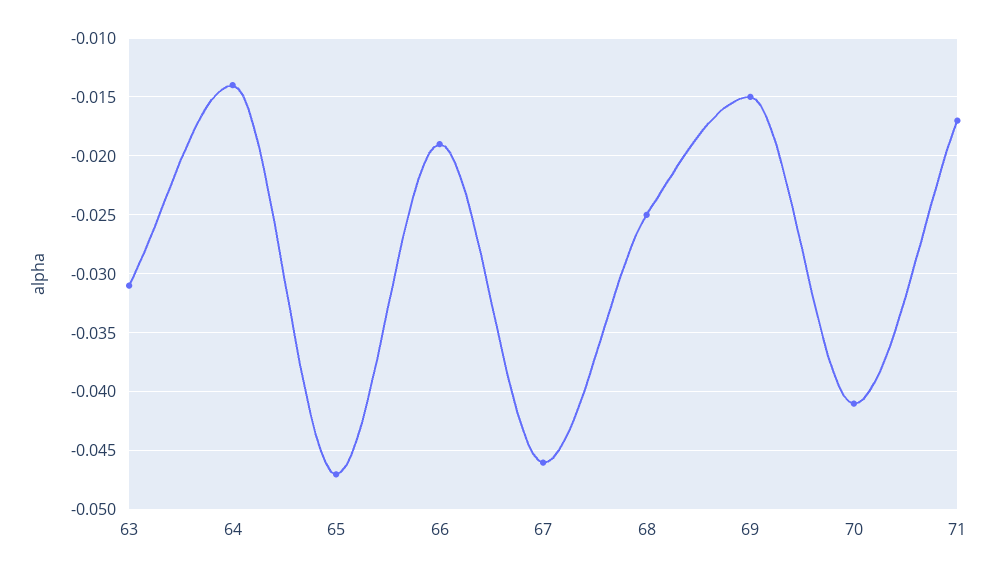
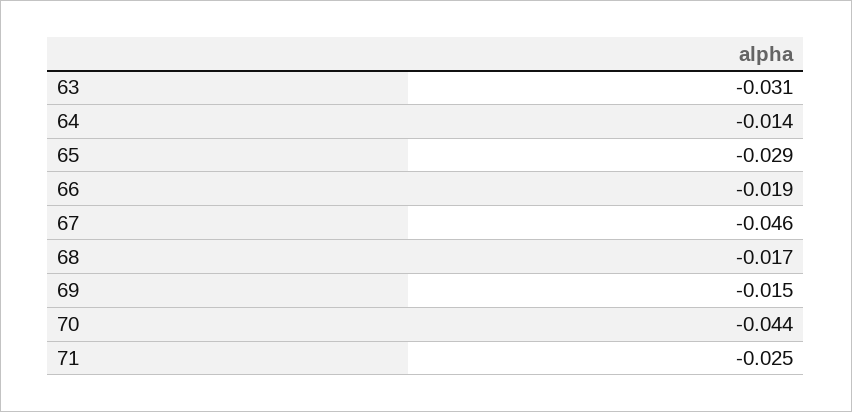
  {
    "63": -0.031,
    "64": -0.014,
-   "65": -0.047,
+   "65": -0.029,
    "66": -0.019,
    "67": -0.046,
-   "68": -0.025,
+   "68": -0.017,
    "69": -0.015,
-   "70": -0.041,
+   "70": -0.044,
-   "71": -0.017
+   "71": -0.025
  }

